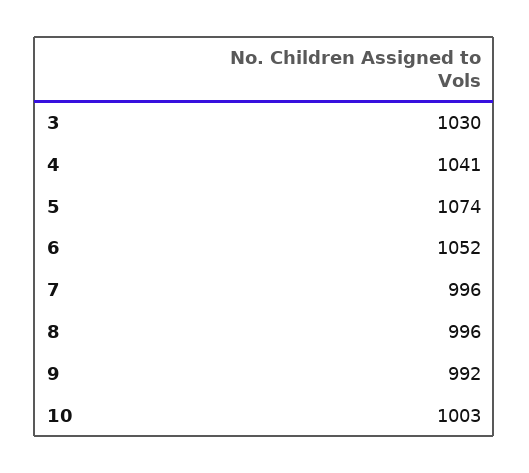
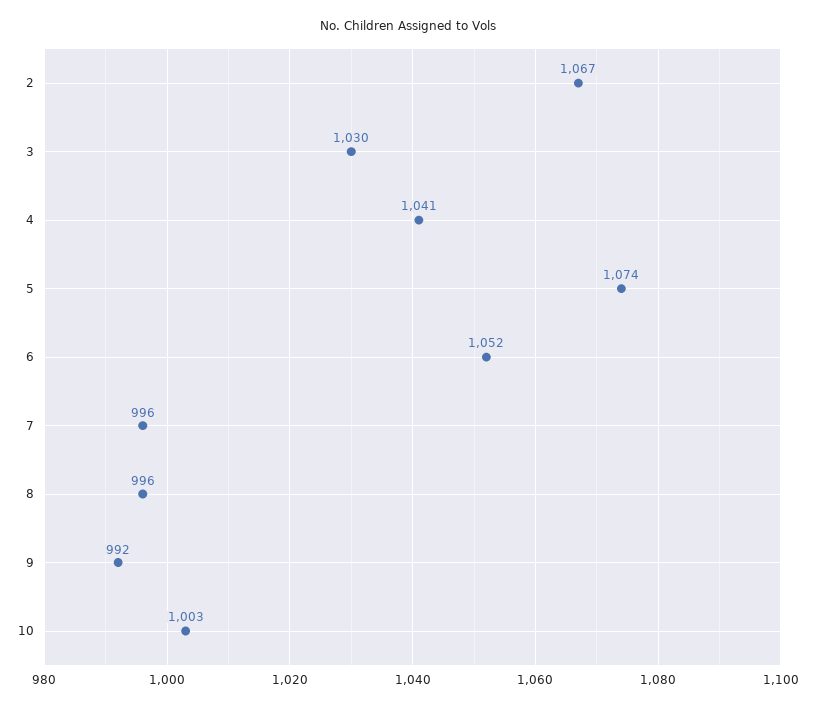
  {
    "3": 1030,
    "4": 1041,
    "5": 1074,
    "6": 1052,
    "7": 996,
    "8": 996,
    "9": 992,
-   "10": 1003
+   "10": 1003,
+   "2": 1067
  }

